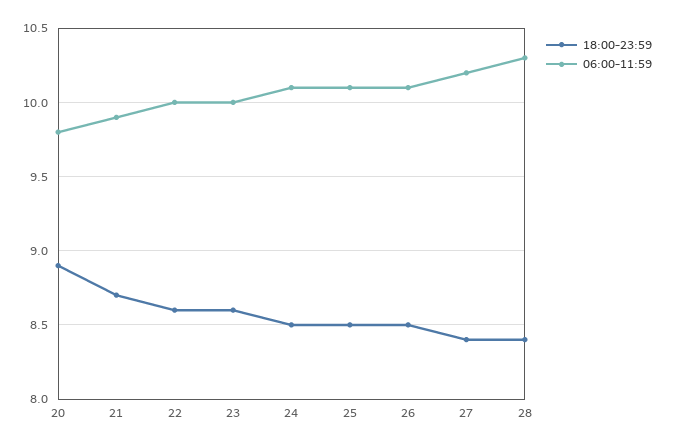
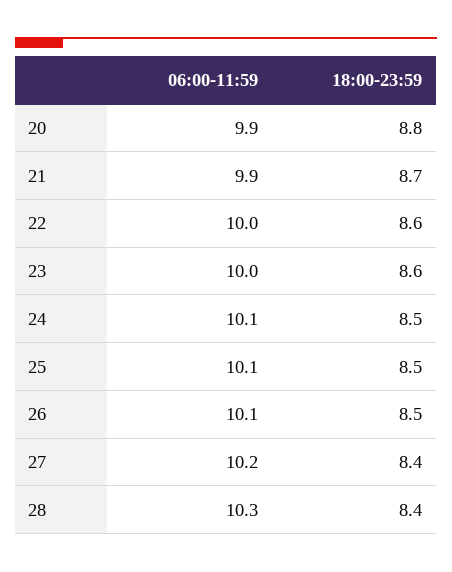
  {
    "18:00-23:59": {
-     "20": 8.9,
+     "20": 8.8,
      "21": 8.7,
      "22": 8.6,
      "23": 8.6,
      "24": 8.5,
      "25": 8.5,
      "26": 8.5,
      "27": 8.4,
      "28": 8.4
    },
    "06:00-11:59": {
-     "20": 9.8,
+     "20": 9.9,
      "21": 9.9,
      "22": 10,
      "23": 10,
      "24": 10.1,
      "25": 10.1,
      "26": 10.1,
      "27": 10.2,
      "28": 10.3
    }
  }

